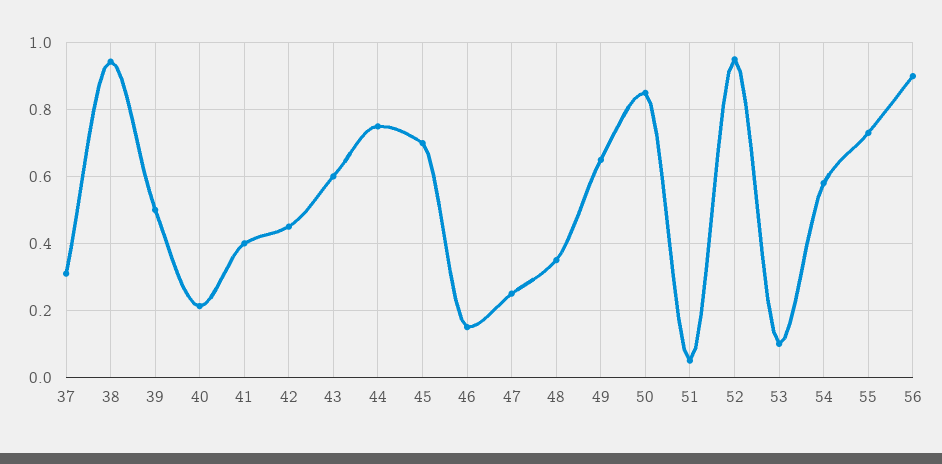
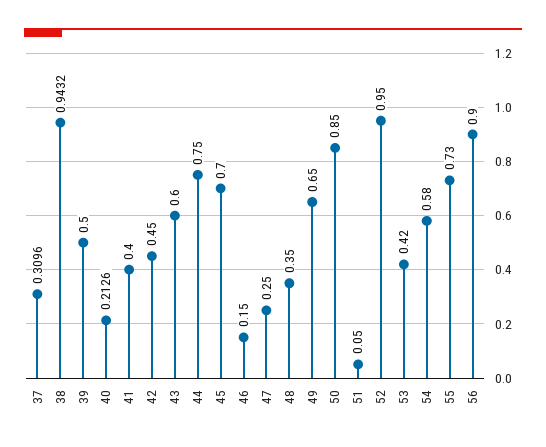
  {
    "37": 0.3096,
    "38": 0.9432,
    "39": 0.5,
    "40": 0.2126,
    "41": 0.4,
    "42": 0.45,
    "43": 0.6,
    "44": 0.75,
    "45": 0.7,
    "46": 0.15,
    "47": 0.25,
    "48": 0.35,
    "49": 0.65,
    "50": 0.85,
    "51": 0.05,
    "52": 0.95,
-   "53": 0.1,
+   "53": 0.42,
    "54": 0.58,
    "55": 0.73,
    "56": 0.9
  }

